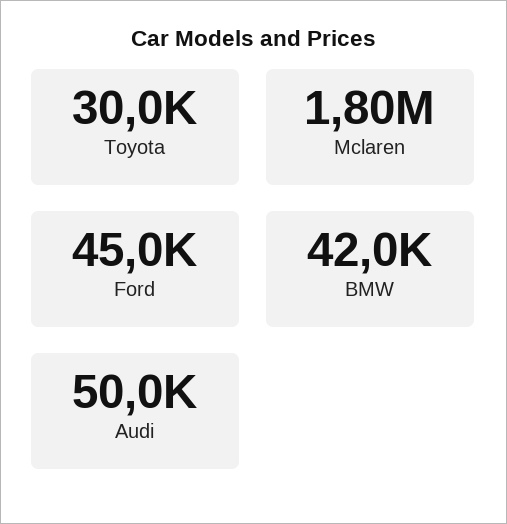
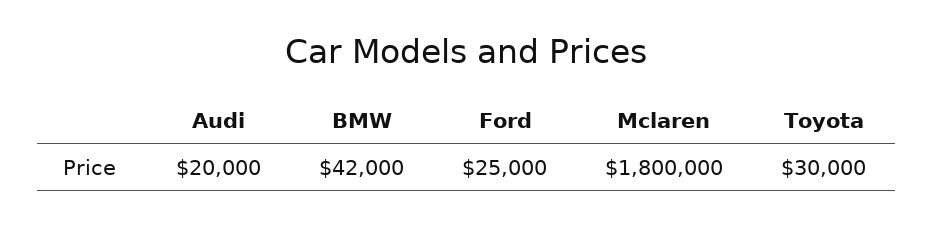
  {
    "Toyota": 30000,
    "Mclaren": 1800000,
-   "Ford": 45000,
+   "Ford": 25000,
    "BMW": 42000,
-   "Audi": 50000
+   "Audi": 20000
  }

